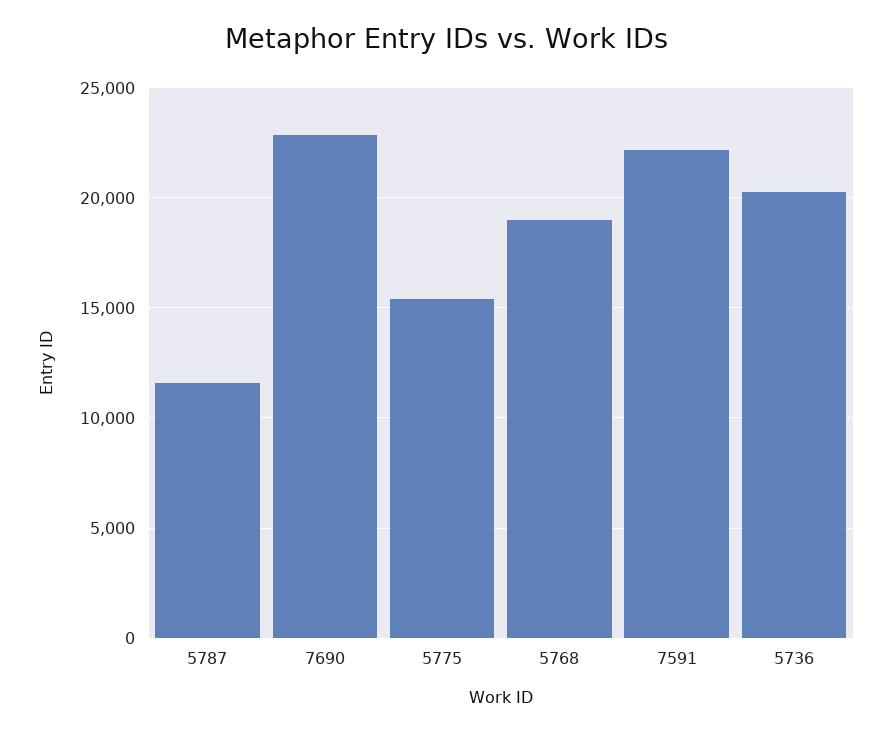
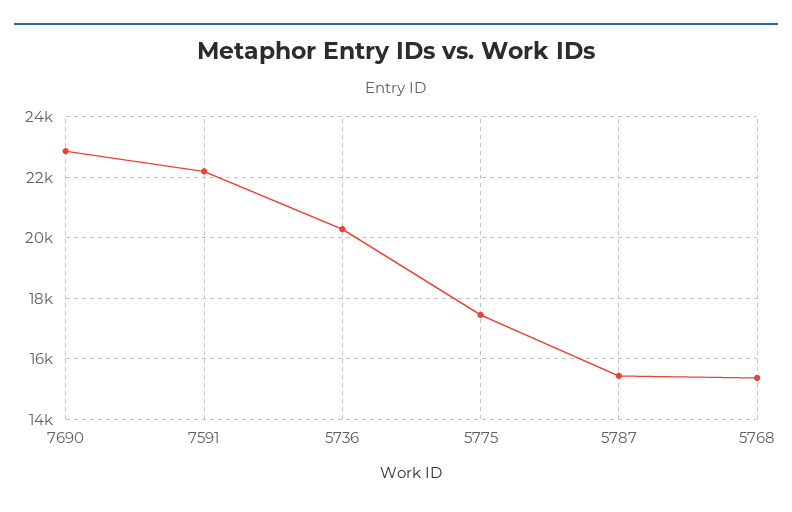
  {
-   "5787": 11500,
+   "5787": 15400,
    "7690": 22800,
-   "5775": 15500,
+   "5775": 17400,
-   "5768": 19000,
+   "5768": 15400,
    "7591": 22200,
    "5736": 20200
  }

